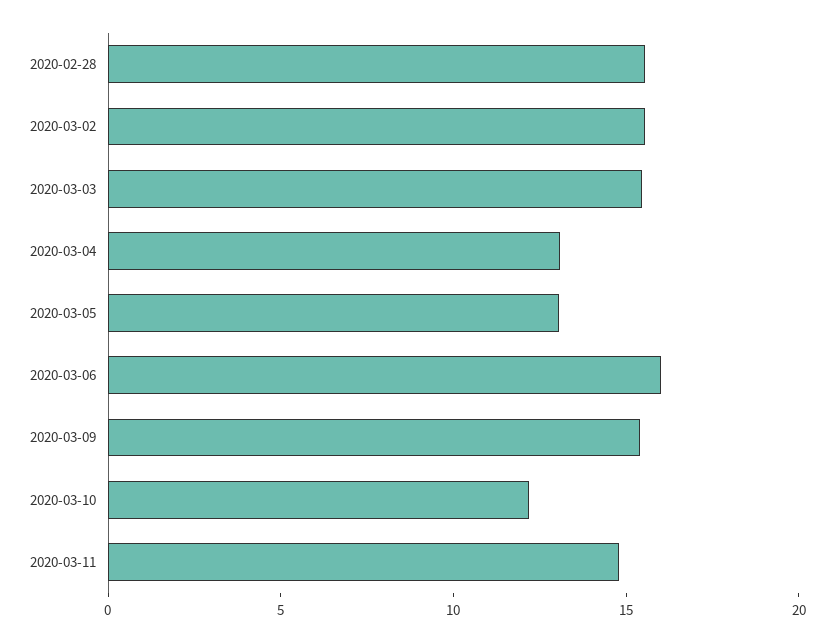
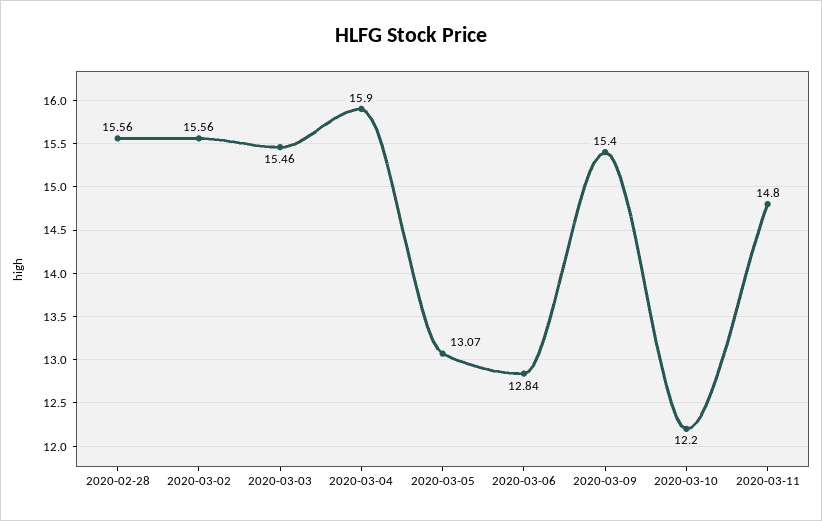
  {
    "2020-02-28": 15.56,
    "2020-03-02": 15.56,
    "2020-03-03": 15.46,
-   "2020-03-04": 13,
+   "2020-03-04": 15.9,
    "2020-03-05": 13.07,
-   "2020-03-06": 16,
+   "2020-03-06": 12.84,
    "2020-03-09": 15.4,
    "2020-03-10": 12.2,
    "2020-03-11": 14.8
  }

